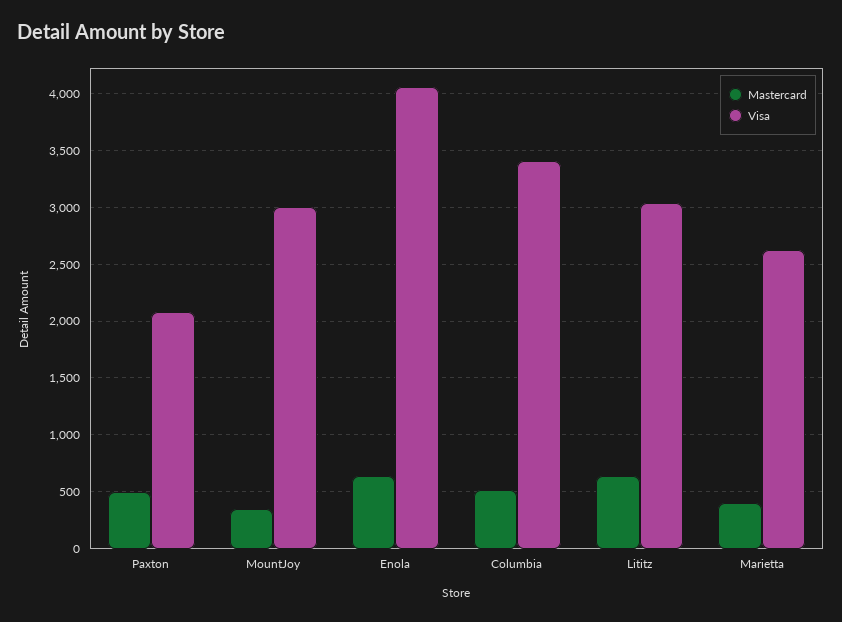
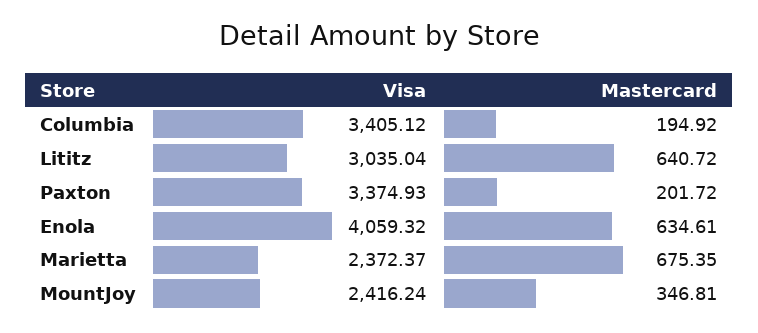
  {
    "Mastercard": {
-     "Paxton": 500,
+     "Paxton": 201.72,
      "MountJoy": 346.81,
      "Enola": 634.61,
-     "Columbia": 500,
+     "Columbia": 194.92,
      "Lititz": 640.72,
-     "Marietta": 400
+     "Marietta": 675.35
    },
    "Visa": {
-     "Paxton": 2100,
+     "Paxton": 3374.93,
-     "MountJoy": 3000,
+     "MountJoy": 2416.24,
      "Enola": 4059.32,
      "Columbia": 3405.12,
      "Lititz": 3035.04,
-     "Marietta": 2600
+     "Marietta": 2372.37
    }
  }

